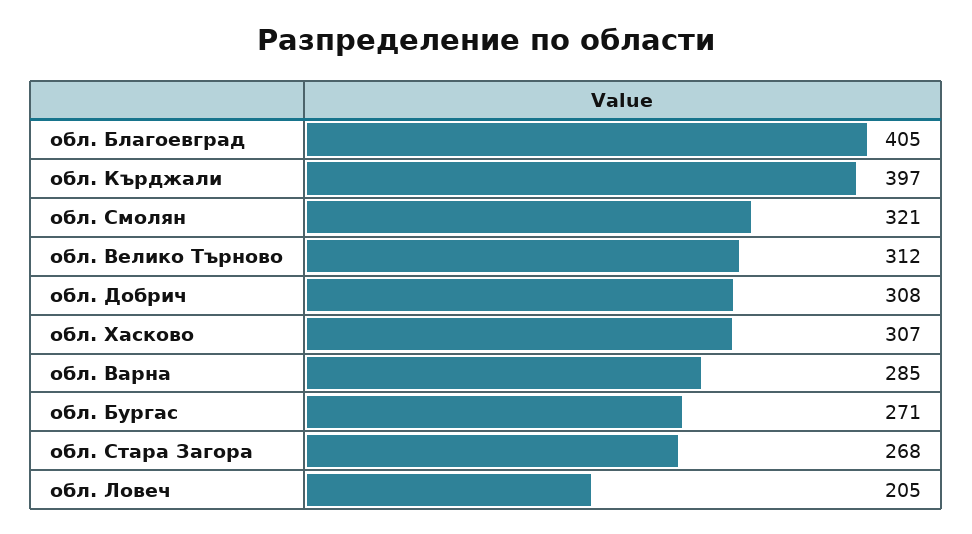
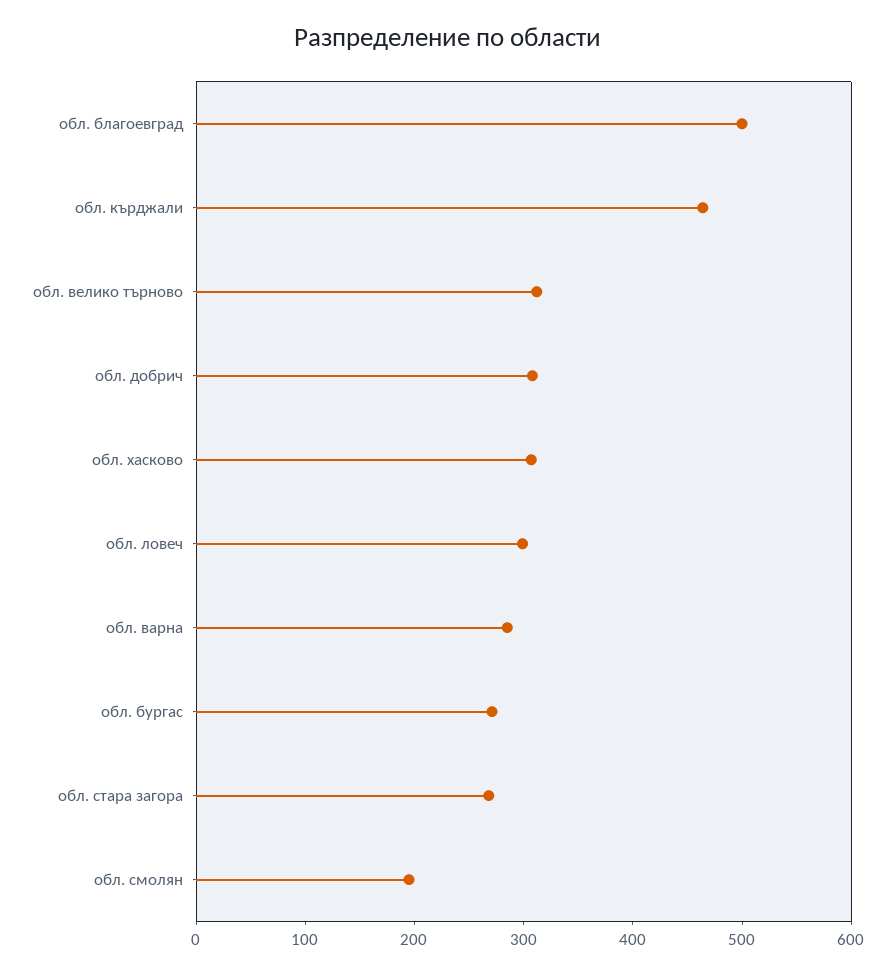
  {
-   "обл. Благоевград": 405,
+   "обл. Благоевград": 500,
-   "обл. Кърджали": 397,
+   "обл. Кърджали": 460,
-   "обл. Смолян": 321,
+   "обл. Смолян": 200,
    "обл. Велико Търново": 312,
    "обл. Добрич": 308,
    "обл. Хасково": 307,
    "обл. Варна": 285,
    "обл. Бургас": 271,
    "обл. Стара Загора": 268,
-   "обл. Ловеч": 205
+   "обл. Ловеч": 300
  }

